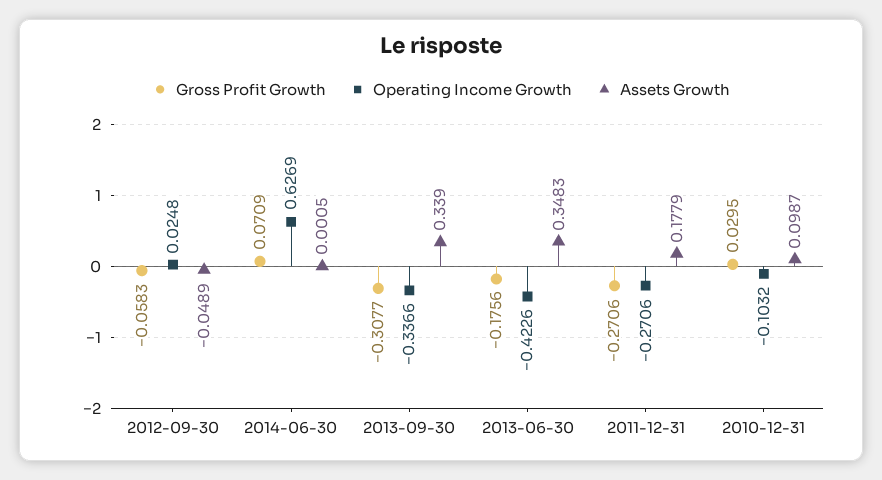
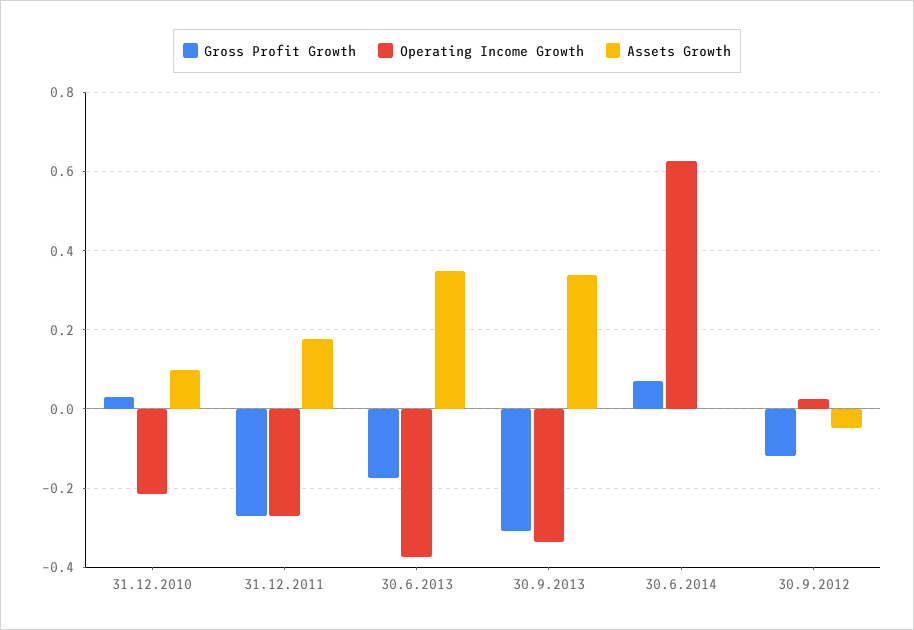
  {
    "Gross Profit Growth": {
-     "2012-09-30": -0.0583,
+     "2012-09-30": -0.12,
      "2014-06-30": 0.0709,
      "2013-09-30": -0.3077,
      "2013-06-30": -0.1756,
      "2011-12-31": -0.2706,
      "2010-12-31": 0.0295
    },
    "Operating Income Growth": {
      "2012-09-30": 0.0248,
      "2014-06-30": 0.6269,
      "2013-09-30": -0.3366,
-     "2013-06-30": -0.4226,
+     "2013-06-30": -0.38,
      "2011-12-31": -0.2706,
-     "2010-12-31": -0.1032
+     "2010-12-31": -0.22
    },
    "Assets Growth": {
      "2012-09-30": -0.0489,
      "2014-06-30": 0.0005,
      "2013-09-30": 0.339,
      "2013-06-30": 0.3483,
      "2011-12-31": 0.1779,
      "2010-12-31": 0.0987
    }
  }

